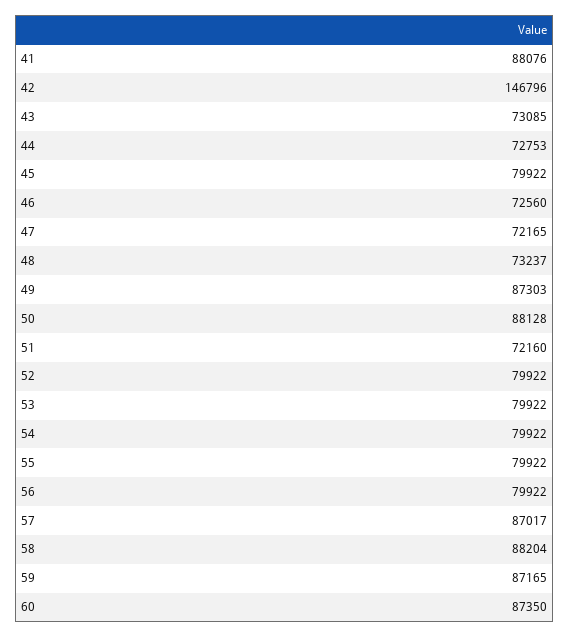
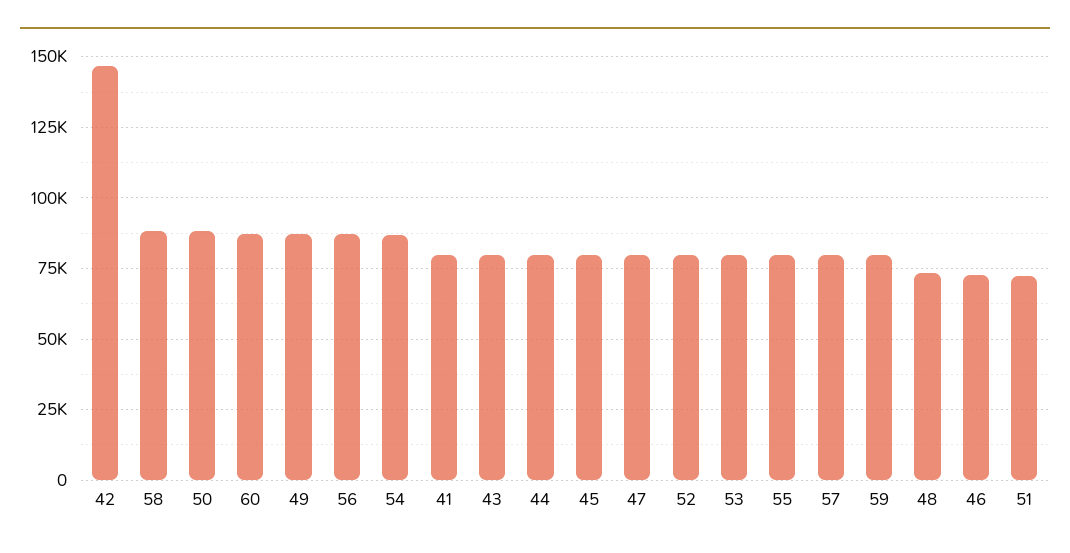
  {
-   "41": 88076,
+   "41": 80000,
    "42": 146796,
-   "43": 73085,
+   "43": 80000,
-   "44": 72753,
+   "44": 80000,
    "45": 79922,
    "46": 72560,
-   "47": 72165,
+   "47": 80000,
    "48": 73237,
    "49": 87303,
    "50": 88128,
    "51": 72160,
    "52": 79922,
    "53": 79922,
-   "54": 79922,
+   "54": 87500,
    "55": 79922,
-   "56": 79922,
+   "56": 87500,
-   "57": 87017,
+   "57": 80000,
    "58": 88204,
-   "59": 87165,
+   "59": 80000,
    "60": 87350
  }

